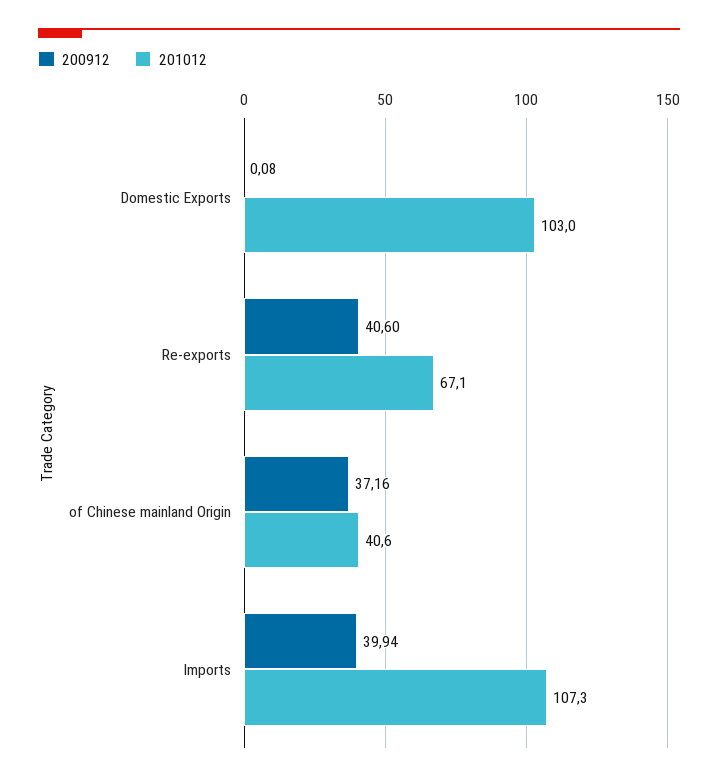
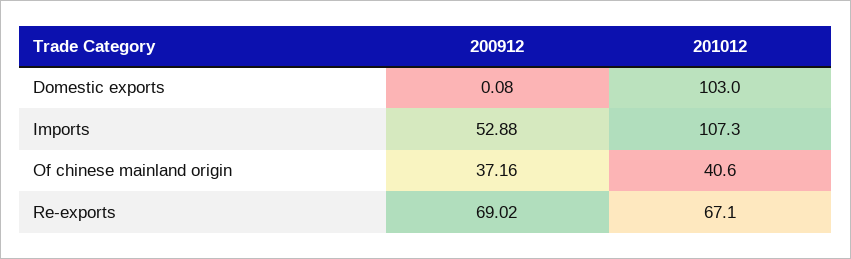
  {
    "200912": {
      "Domestic Exports": 0.08,
-     "Re-exports": 40.6,
+     "Re-exports": 69.02,
      "of Chinese mainland Origin": 37.16,
-     "Imports": 39.94
+     "Imports": 52.88
    },
    "201012": {
      "Domestic Exports": 103,
      "Re-exports": 67.1,
      "of Chinese mainland Origin": 40.6,
      "Imports": 107.3
    }
  }

